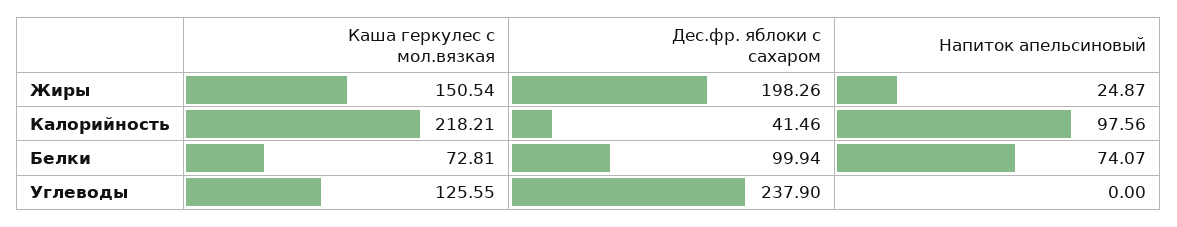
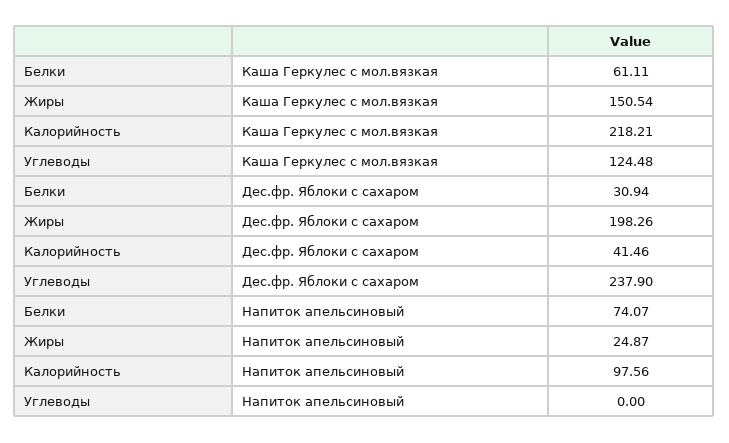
  {
    "Каша геркулес с мол.вязкая": {
      "Жиры": 150.54,
      "Калорийность": 218.21,
-     "Белки": 72.81,
+     "Белки": 61.11,
-     "Углеводы": 125.55
+     "Углеводы": 124.48
    },
    "Дес.фр. яблоки с сахаром": {
      "Жиры": 198.26,
      "Калорийность": 41.46,
-     "Белки": 99.94,
+     "Белки": 30.94,
      "Углеводы": 237.9
    },
    "Напиток апельсиновый": {
      "Жиры": 24.87,
      "Калорийность": 97.56,
      "Белки": 74.07,
      "Углеводы": 0
    }
  }

